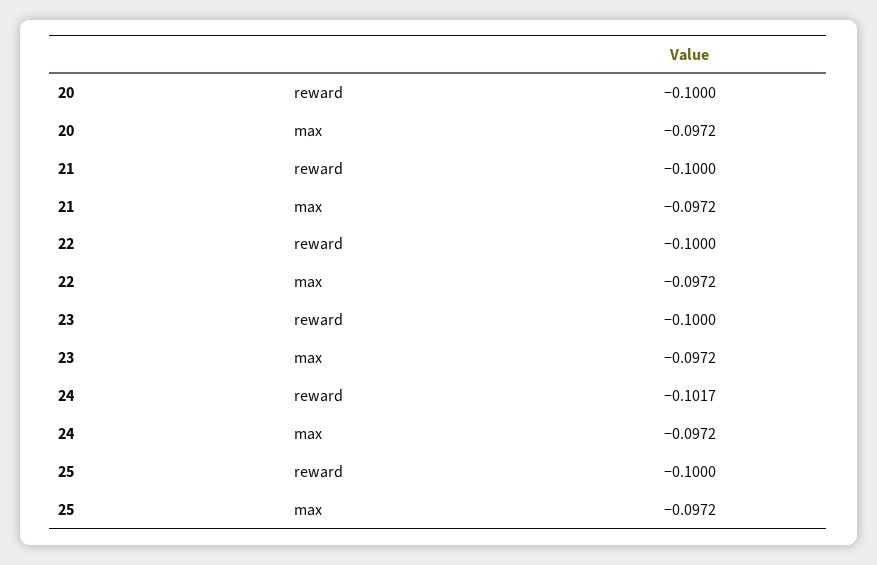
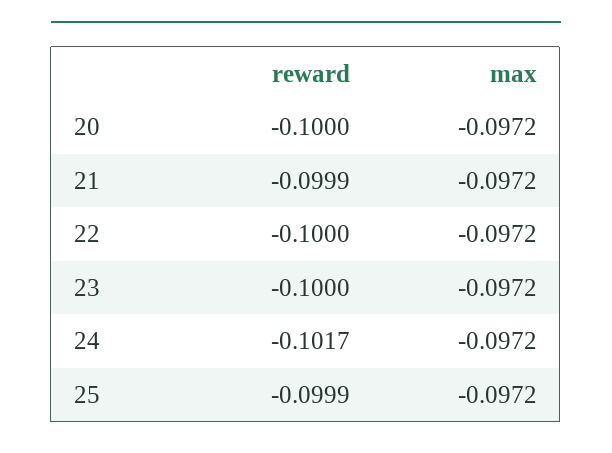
  {
    "20": {
      "reward": -0.1,
      "max": -0.0972
    },
    "21": {
-     "reward": -0.1,
+     "reward": -0.0999,
      "max": -0.0972
    },
    "22": {
      "reward": -0.1,
      "max": -0.0972
    },
    "23": {
      "reward": -0.1,
      "max": -0.0972
    },
    "24": {
      "reward": -0.1017,
      "max": -0.0972
    },
    "25": {
-     "reward": -0.1,
+     "reward": -0.0999,
      "max": -0.0972
    }
  }

